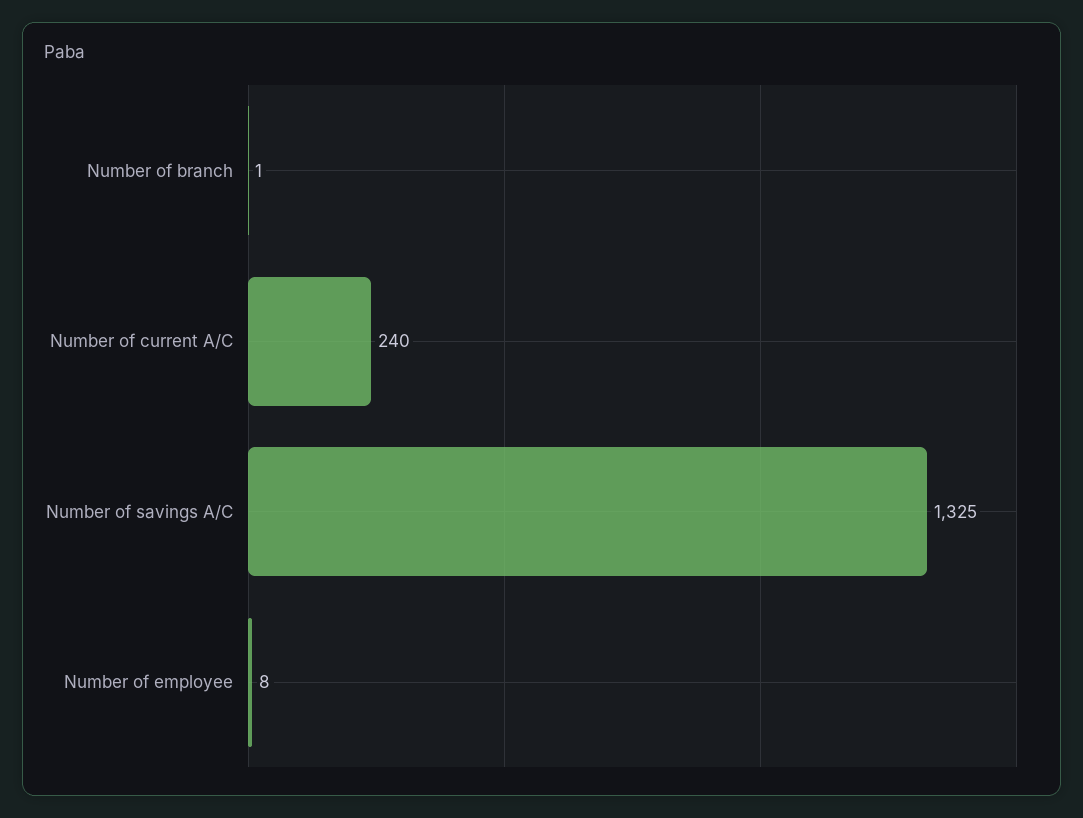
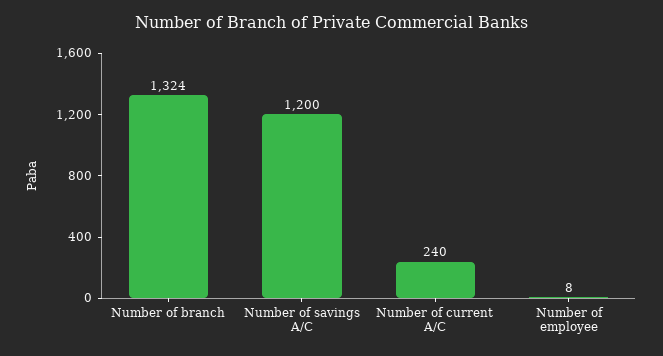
  {
-   "Number of branch": 1,
+   "Number of branch": 1324,
    "Number of current A/C": 240,
-   "Number of savings A/C": 1325,
+   "Number of savings A/C": 1200,
    "Number of employee": 8
  }

